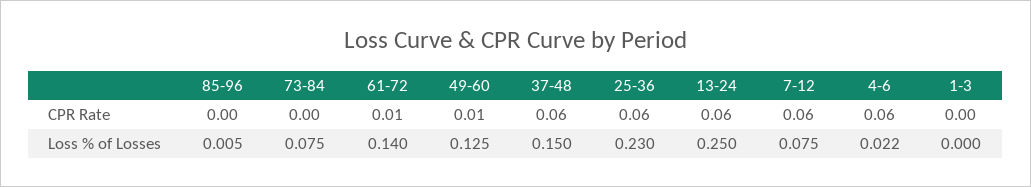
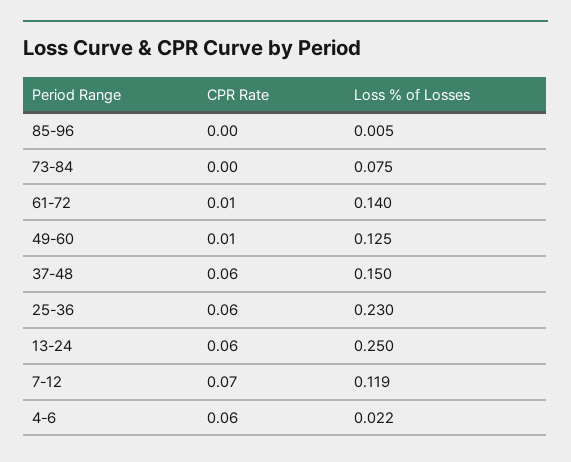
  {
    "85-96": {
      "CPR Rate": 0,
      "Loss % of Losses": 0.005
    },
    "73-84": {
      "CPR Rate": 0,
      "Loss % of Losses": 0.075
    },
    "61-72": {
      "CPR Rate": 0.01,
      "Loss % of Losses": 0.14
    },
    "49-60": {
      "CPR Rate": 0.01,
      "Loss % of Losses": 0.125
    },
    "37-48": {
      "CPR Rate": 0.06,
      "Loss % of Losses": 0.15
    },
    "25-36": {
      "CPR Rate": 0.06,
      "Loss % of Losses": 0.23
    },
    "13-24": {
      "CPR Rate": 0.06,
      "Loss % of Losses": 0.25
    },
    "7-12": {
-     "CPR Rate": 0.06,
+     "CPR Rate": 0.07,
-     "Loss % of Losses": 0.075
+     "Loss % of Losses": 0.119
    },
    "4-6": {
      "CPR Rate": 0.06,
      "Loss % of Losses": 0.022
-   },
+   }
-   "1-3": {
-     "CPR Rate": 0,
-     "Loss % of Losses": 0
-   }
  }

